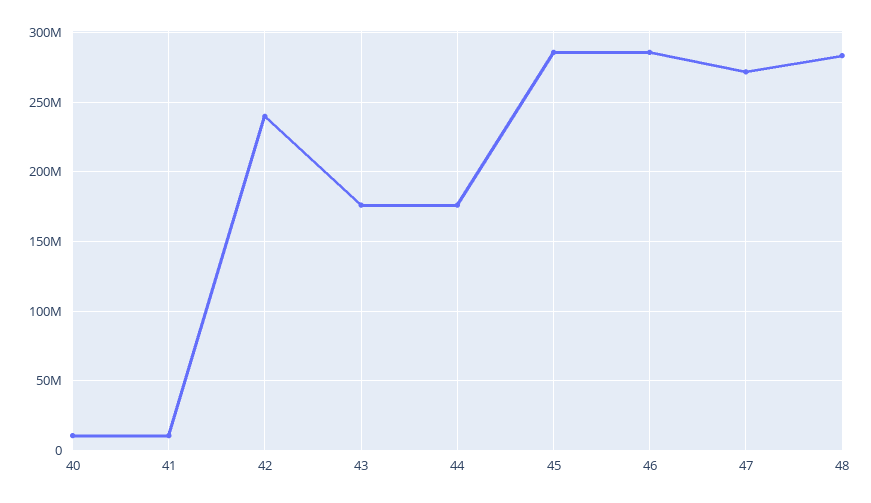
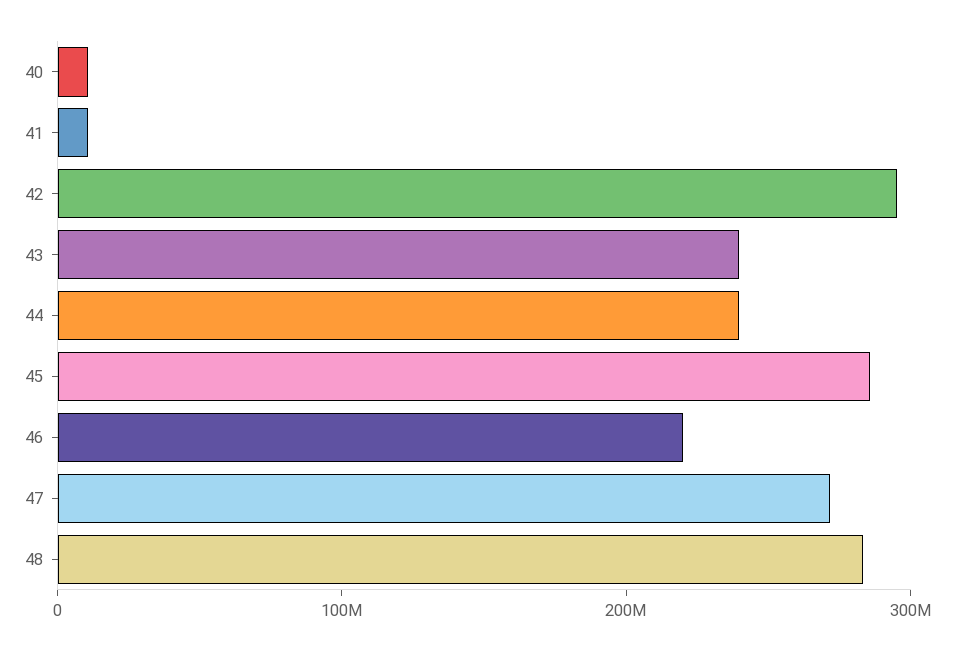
  {
    "40": 10000000,
    "41": 10000000,
-   "42": 240000000,
+   "42": 300000000,
-   "43": 175000000,
+   "43": 240000000,
-   "44": 175000000,
+   "44": 240000000,
    "45": 285000000,
-   "46": 285000000,
+   "46": 220000000,
    "47": 270000000,
    "48": 285000000
  }

